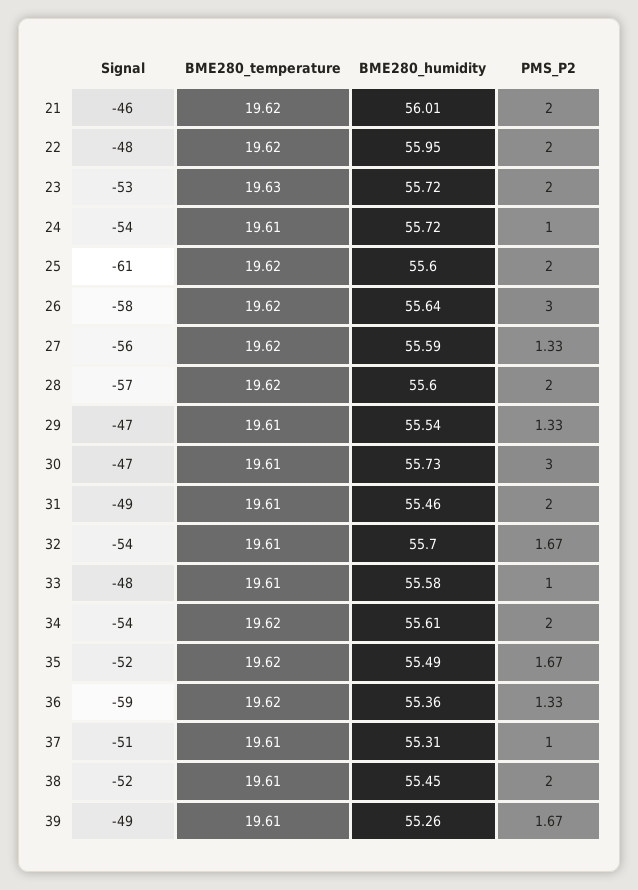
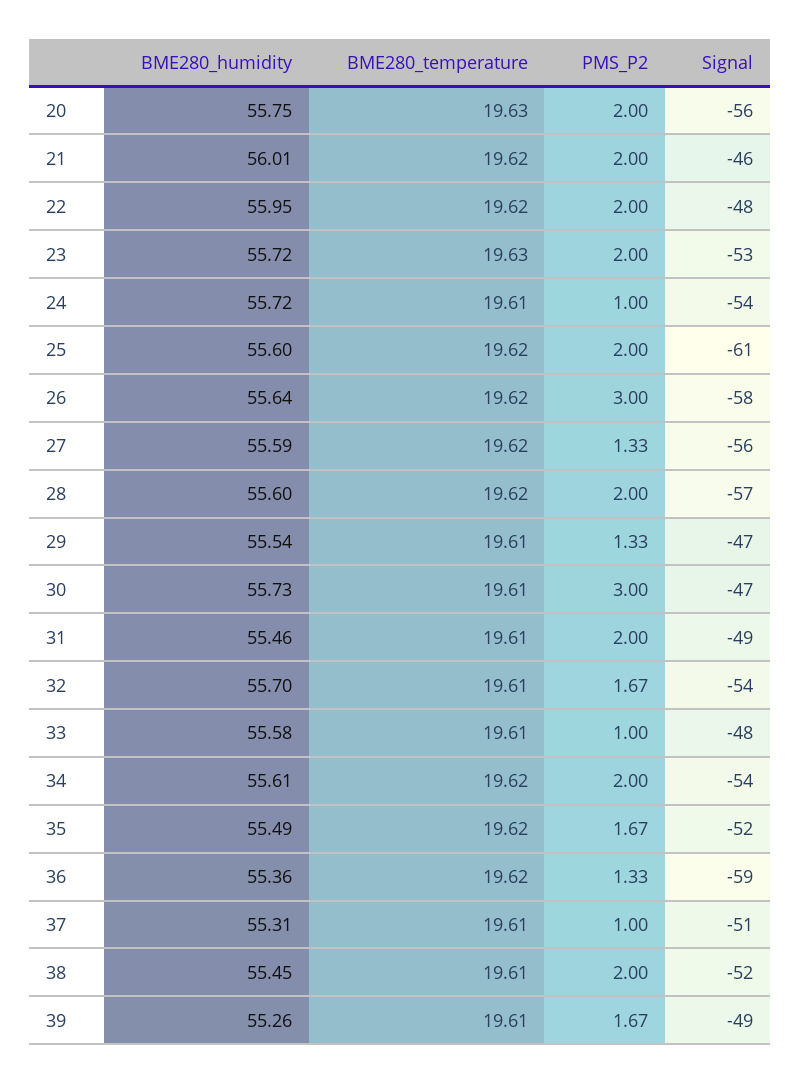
  {
    "Signal": {
      "21": -46,
      "22": -48,
      "23": -53,
      "24": -54,
      "25": -61,
      "26": -58,
      "27": -56,
      "28": -57,
      "29": -47,
      "30": -47,
      "31": -49,
      "32": -54,
      "33": -48,
      "34": -54,
      "35": -52,
      "36": -59,
      "37": -51,
      "38": -52,
-     "39": -49
+     "39": -49,
+     "20": -56
    },
    "BME280_temperature": {
      "21": 19.62,
      "22": 19.62,
      "23": 19.63,
      "24": 19.61,
      "25": 19.62,
      "26": 19.62,
      "27": 19.62,
      "28": 19.62,
      "29": 19.61,
      "30": 19.61,
      "31": 19.61,
      "32": 19.61,
      "33": 19.61,
      "34": 19.62,
      "35": 19.62,
      "36": 19.62,
      "37": 19.61,
      "38": 19.61,
-     "39": 19.61
+     "39": 19.61,
+     "20": 19.63
    },
    "BME280_humidity": {
      "21": 56.01,
      "22": 55.95,
      "23": 55.72,
      "24": 55.72,
      "25": 55.6,
      "26": 55.64,
      "27": 55.59,
      "28": 55.6,
      "29": 55.54,
      "30": 55.73,
      "31": 55.46,
      "32": 55.7,
      "33": 55.58,
      "34": 55.61,
      "35": 55.49,
      "36": 55.36,
      "37": 55.31,
      "38": 55.45,
-     "39": 55.26
+     "39": 55.26,
+     "20": 55.75
    },
    "PMS_P2": {
      "21": 2,
      "22": 2,
      "23": 2,
      "24": 1,
      "25": 2,
      "26": 3,
      "27": 1.33,
      "28": 2,
      "29": 1.33,
      "30": 3,
      "31": 2,
      "32": 1.67,
      "33": 1,
      "34": 2,
      "35": 1.67,
      "36": 1.33,
      "37": 1,
      "38": 2,
-     "39": 1.67
+     "39": 1.67,
+     "20": 2
    }
  }

